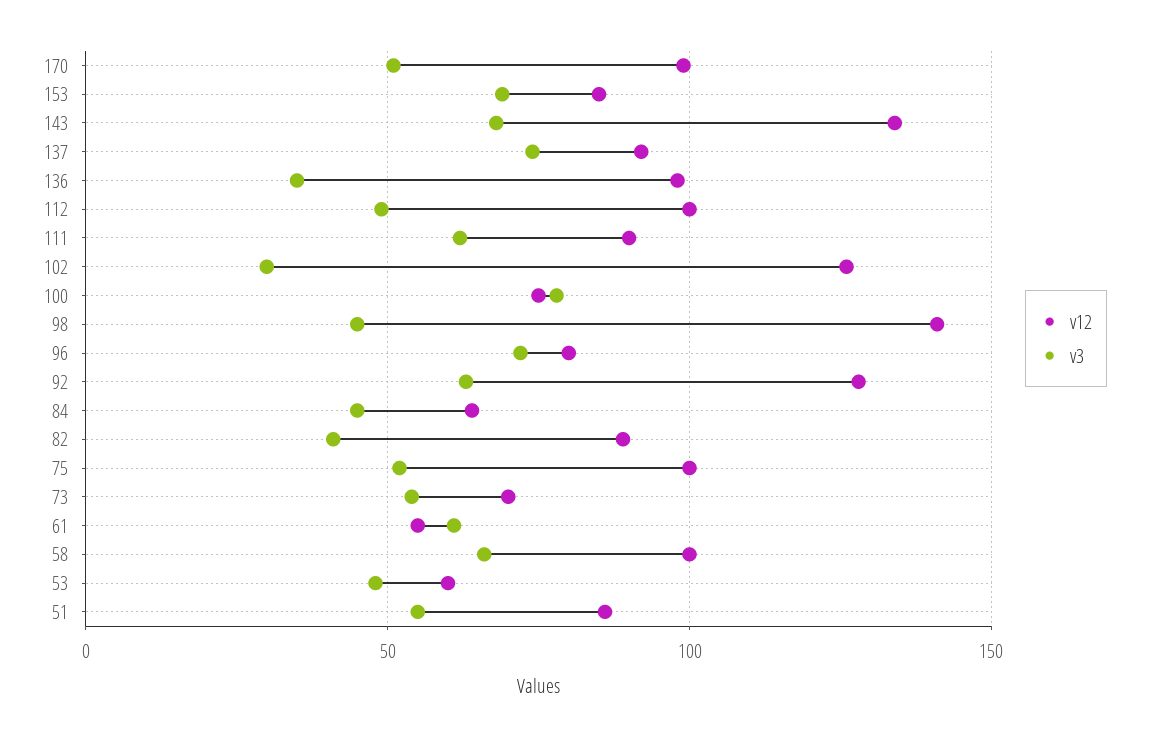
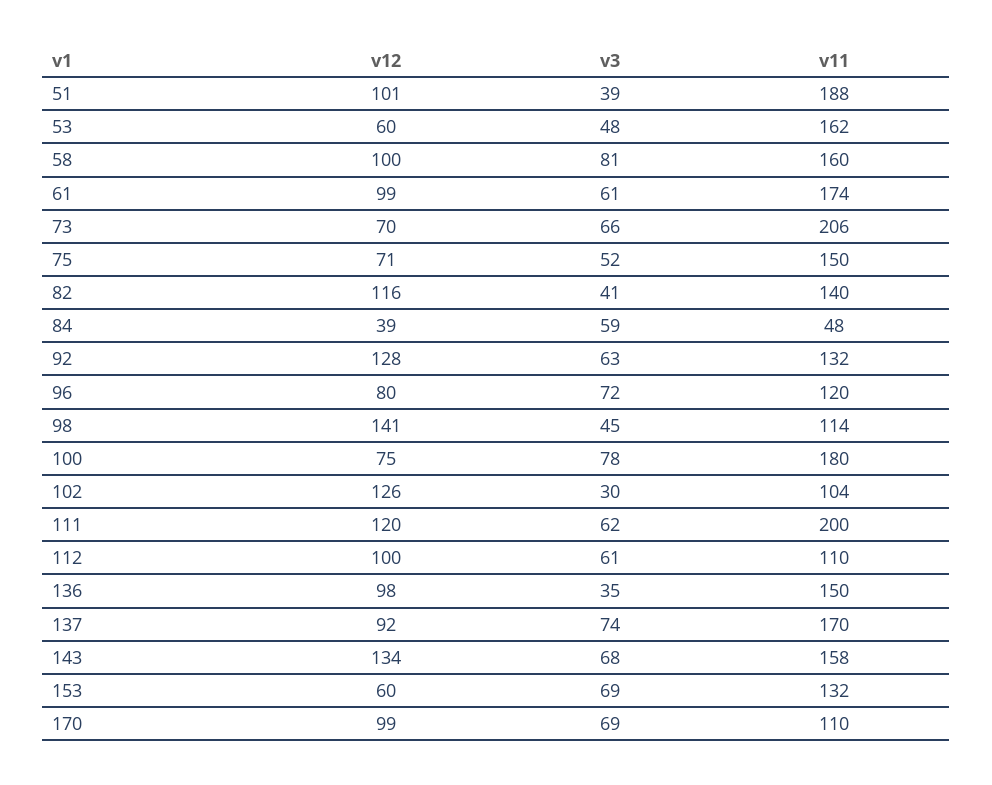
  {
    "v12": {
      "170": 99,
-     "153": 85,
+     "153": 60,
      "143": 134,
      "137": 92,
      "136": 98,
      "112": 100,
-     "111": 90,
+     "111": 120,
      "102": 126,
      "100": 75,
      "98": 141,
      "96": 80,
      "92": 128,
-     "84": 65,
+     "84": 39,
-     "82": 90,
+     "82": 116,
-     "75": 100,
+     "75": 71,
      "73": 70,
-     "61": 55,
+     "61": 99,
      "58": 100,
      "53": 60,
-     "51": 85
+     "51": 101
    },
    "v3": {
-     "170": 50,
+     "170": 69,
      "153": 69,
      "143": 68,
      "137": 74,
      "136": 35,
-     "112": 50,
+     "112": 61,
      "111": 62,
      "102": 30,
      "100": 78,
      "98": 45,
      "96": 72,
      "92": 63,
-     "84": 45,
+     "84": 59,
      "82": 41,
      "75": 52,
-     "73": 55,
+     "73": 66,
      "61": 61,
-     "58": 65,
+     "58": 81,
      "53": 48,
-     "51": 55
+     "51": 39
-   }
+   },
+   "v11": {
+     "51": 188,
+     "53": 162,
+     "58": 160,
+     "61": 174,
+     "73": 206,
+     "75": 150,
+     "82": 140,
+     "84": 48,
+     "92": 132,
+     "96": 120,
+     "98": 114,
+     "100": 180,
+     "102": 104,
+     "111": 200,
+     "112": 110,
+     "136": 150,
+     "137": 170,
+     "143": 158,
+     "153": 132,
+     "170": 110
+   }
  }

